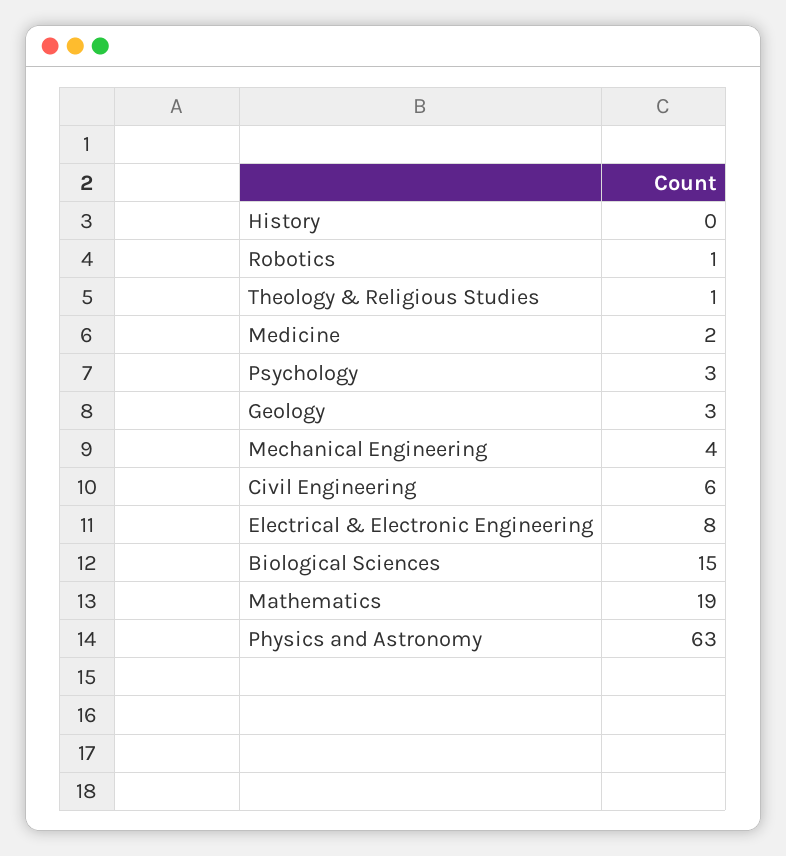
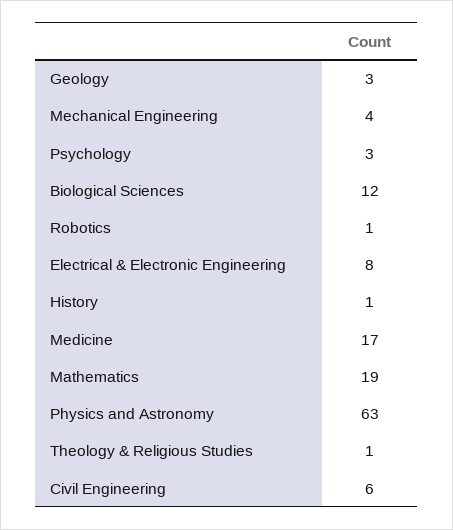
  {
-   "History": 0,
+   "History": 1,
    "Robotics": 1,
    "Theology & Religious Studies": 1,
-   "Medicine": 2,
+   "Medicine": 17,
    "Psychology": 3,
    "Geology": 3,
    "Mechanical Engineering": 4,
    "Civil Engineering": 6,
    "Electrical & Electronic Engineering": 8,
-   "Biological Sciences": 15,
+   "Biological Sciences": 12,
    "Mathematics": 19,
    "Physics and Astronomy": 63
  }

